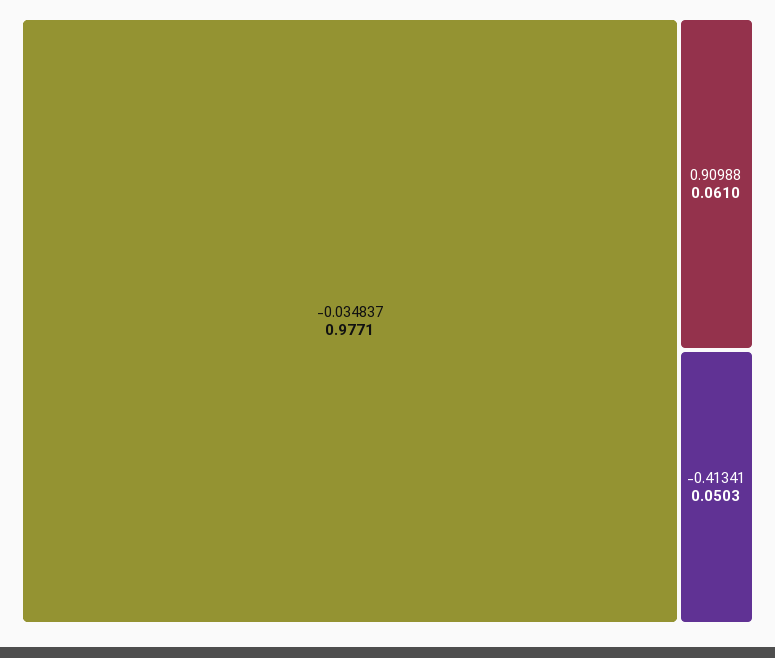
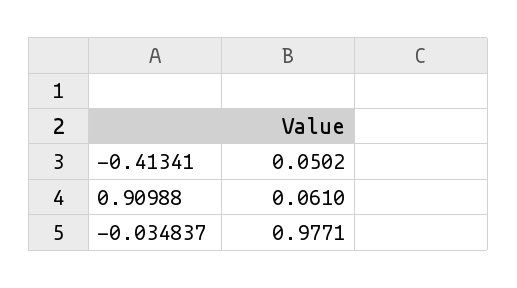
  {
    "-0.034837": 0.9771,
    "0.90988": 0.061,
-   "-0.41341": 0.0503
+   "-0.41341": 0.0502
  }

